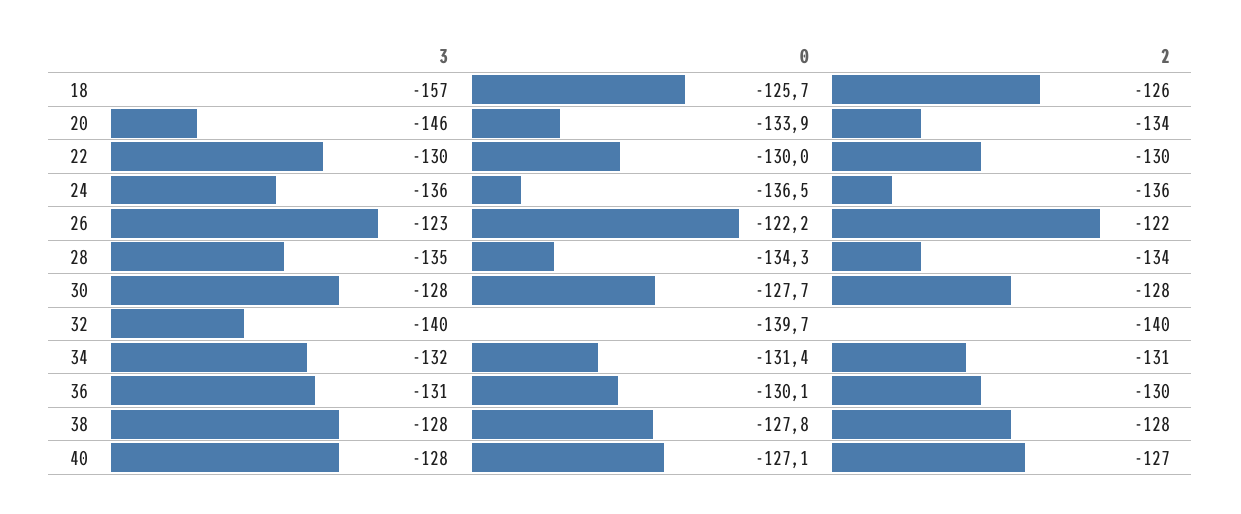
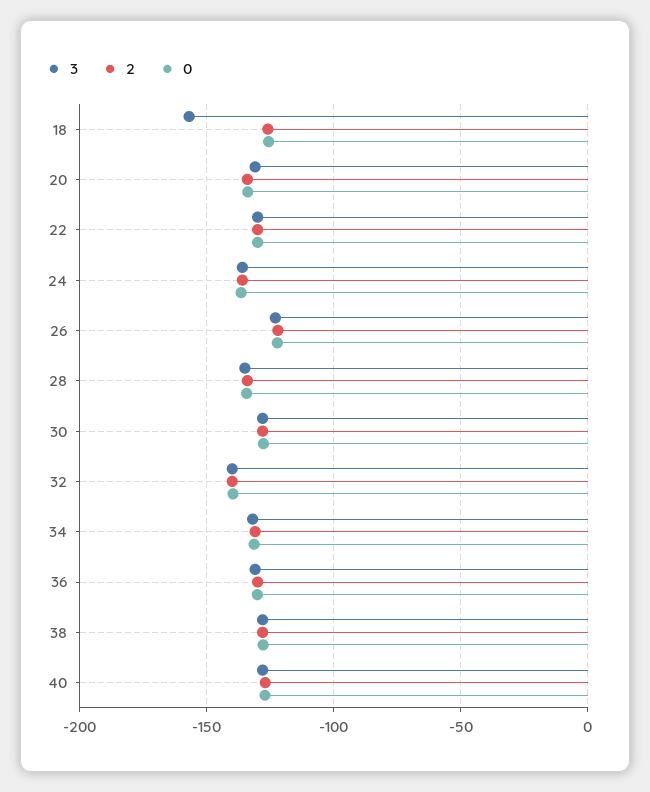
  {
    "3": {
      "18": -157,
-     "20": -146,
+     "20": -130,
      "22": -130,
      "24": -136,
      "26": -123,
      "28": -135,
      "30": -128,
      "32": -140,
      "34": -132,
      "36": -131,
      "38": -128,
      "40": -128
    },
    "0": {
      "18": -125.7,
      "20": -133.9,
      "22": -130,
      "24": -136.5,
      "26": -122.2,
      "28": -134.3,
      "30": -127.7,
      "32": -139.7,
      "34": -131.4,
      "36": -130.1,
      "38": -127.8,
      "40": -127.1
    },
    "2": {
      "18": -126,
      "20": -134,
      "22": -130,
      "24": -136,
      "26": -122,
      "28": -134,
      "30": -128,
      "32": -140,
      "34": -131,
      "36": -130,
      "38": -128,
      "40": -127
    }
  }

